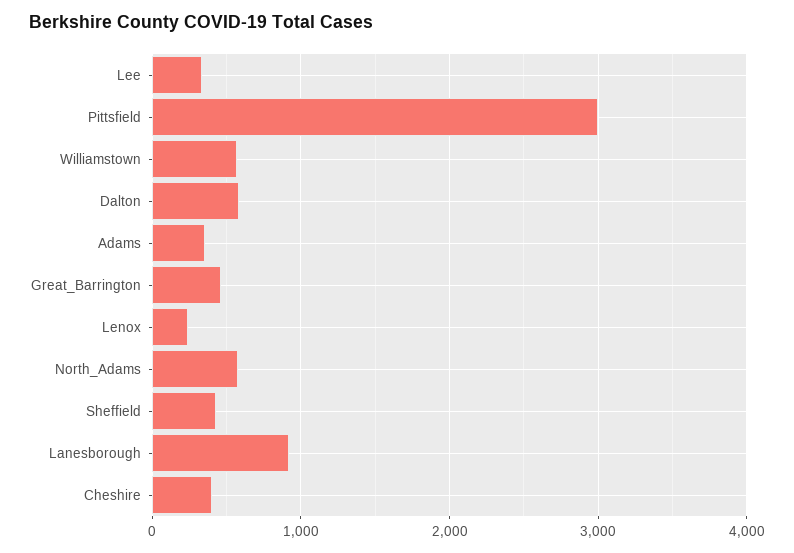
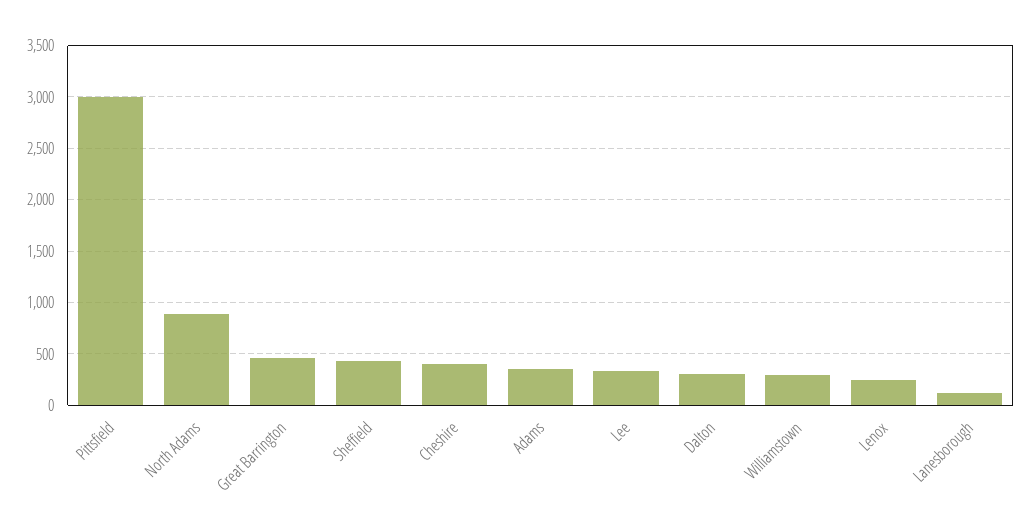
  {
    "Lee": 300,
    "Pittsfield": 3000,
-   "Williamstown": 600,
+   "Williamstown": 300,
-   "Dalton": 600,
+   "Dalton": 300,
    "Adams": 400,
    "Great_Barrington": 500,
    "Lenox": 200,
-   "North_Adams": 600,
+   "North_Adams": 900,
    "Sheffield": 400,
-   "Lanesborough": 900,
+   "Lanesborough": 100,
    "Cheshire": 400
  }

